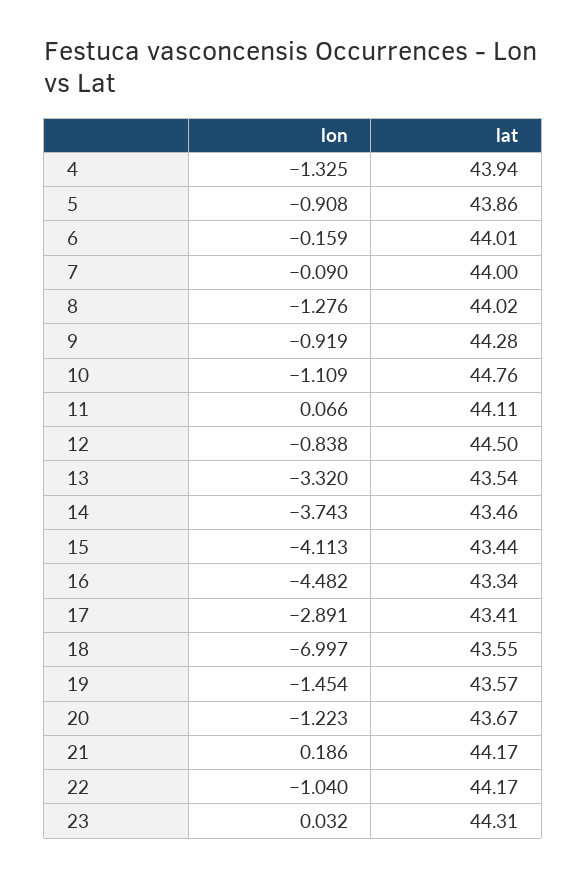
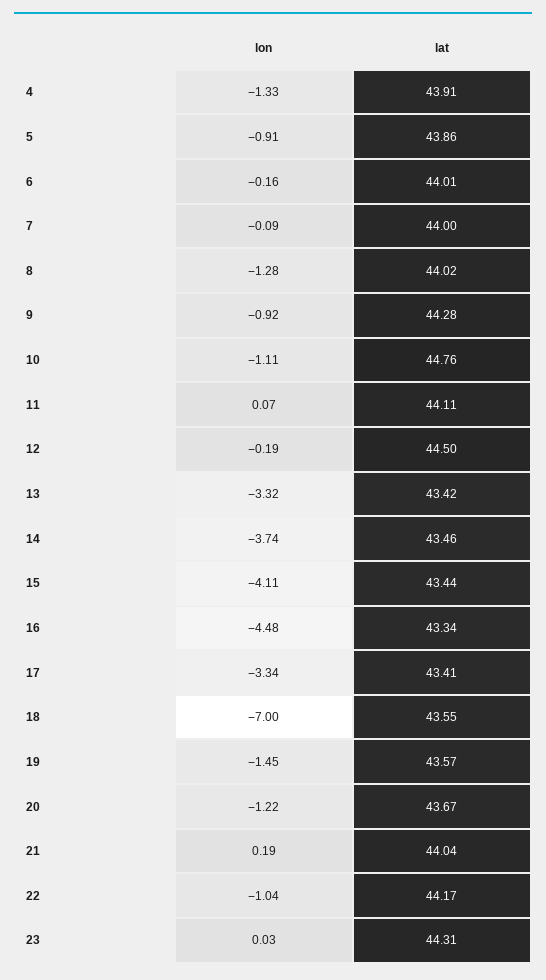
  {
    "lon": {
      "4": -1.325,
      "5": -0.908,
      "6": -0.159,
      "7": -0.09,
      "8": -1.276,
      "9": -0.919,
      "10": -1.109,
      "11": 0.066,
-     "12": -0.838,
+     "12": -0.19,
      "13": -3.32,
      "14": -3.743,
      "15": -4.113,
      "16": -4.482,
-     "17": -2.891,
+     "17": -3.34,
      "18": -6.997,
      "19": -1.454,
      "20": -1.223,
      "21": 0.186,
      "22": -1.04,
      "23": 0.032
    },
    "lat": {
-     "4": 43.94,
+     "4": 43.91,
      "5": 43.86,
      "6": 44.01,
      "7": 44,
      "8": 44.02,
      "9": 44.28,
      "10": 44.76,
      "11": 44.11,
      "12": 44.5,
-     "13": 43.54,
+     "13": 43.42,
      "14": 43.46,
      "15": 43.44,
      "16": 43.34,
      "17": 43.41,
      "18": 43.55,
      "19": 43.57,
      "20": 43.67,
-     "21": 44.17,
+     "21": 44.04,
      "22": 44.17,
      "23": 44.31
    }
  }

